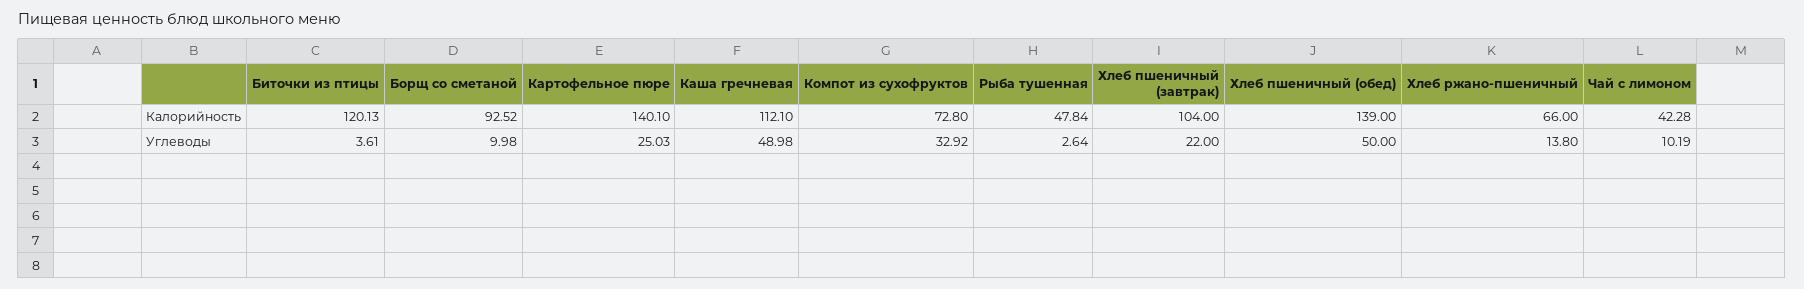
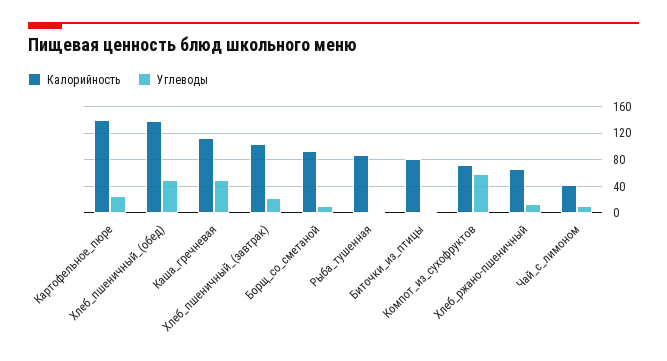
  {
    "Калорийность": {
-     "Биточки из птицы": 120.13,
+     "Биточки из птицы": 80,
      "Борщ со сметаной": 92.52,
      "Картофельное пюре": 140.1,
      "Каша гречневая": 112.1,
      "Компот из сухофруктов": 72.8,
-     "Рыба тушенная": 47.84,
+     "Рыба тушенная": 90,
      "Хлеб пшеничный (завтрак)": 104,
      "Хлеб пшеничный (обед)": 139,
      "Хлеб ржано-пшеничный": 66,
      "Чай с лимоном": 42.28
    },
    "Углеводы": {
      "Биточки из птицы": 3.61,
      "Борщ со сметаной": 9.98,
      "Картофельное пюре": 25.03,
      "Каша гречневая": 48.98,
-     "Компот из сухофруктов": 32.92,
+     "Компот из сухофруктов": 60,
      "Рыба тушенная": 2.64,
      "Хлеб пшеничный (завтрак)": 22,
      "Хлеб пшеничный (обед)": 50,
      "Хлеб ржано-пшеничный": 13.8,
      "Чай с лимоном": 10.19
    }
  }

